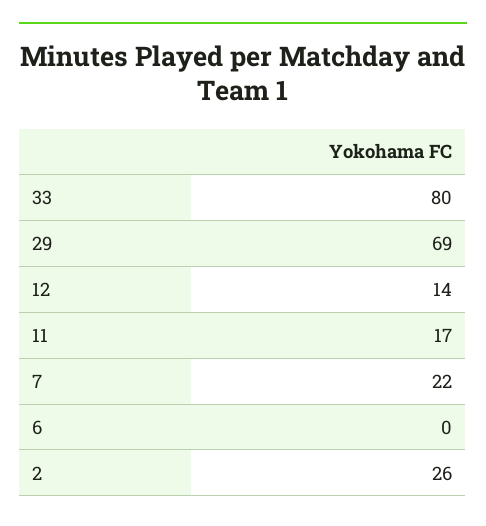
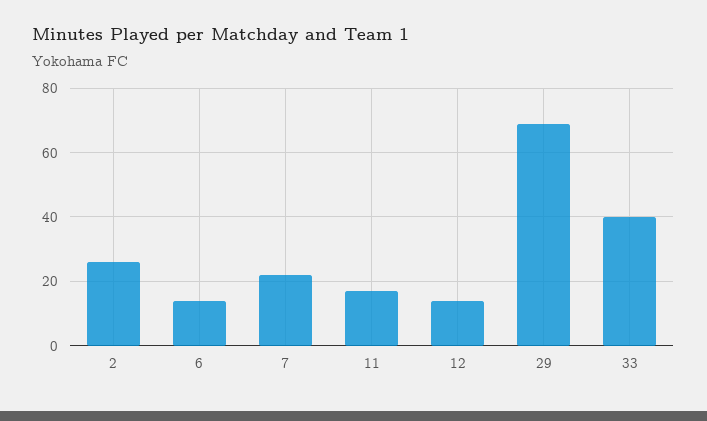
  {
-   "33": 80,
+   "33": 40,
    "29": 69,
    "12": 14,
    "11": 17,
    "7": 22,
-   "6": 0,
+   "6": 15,
    "2": 26
  }

